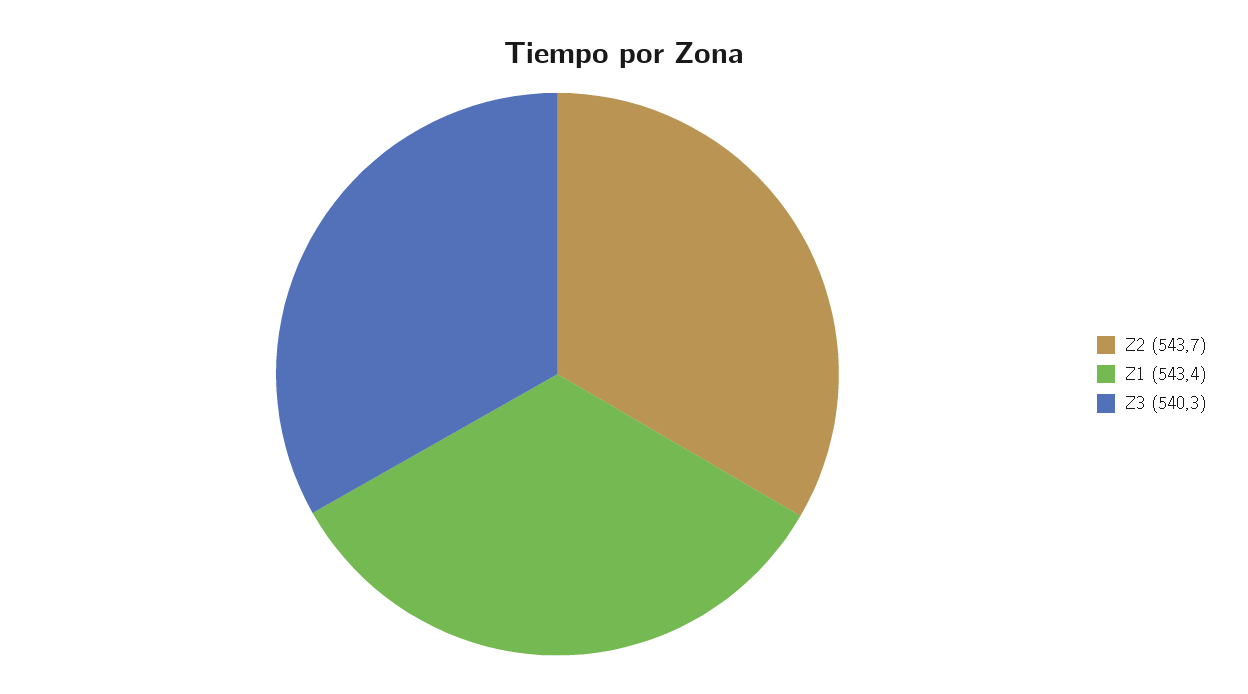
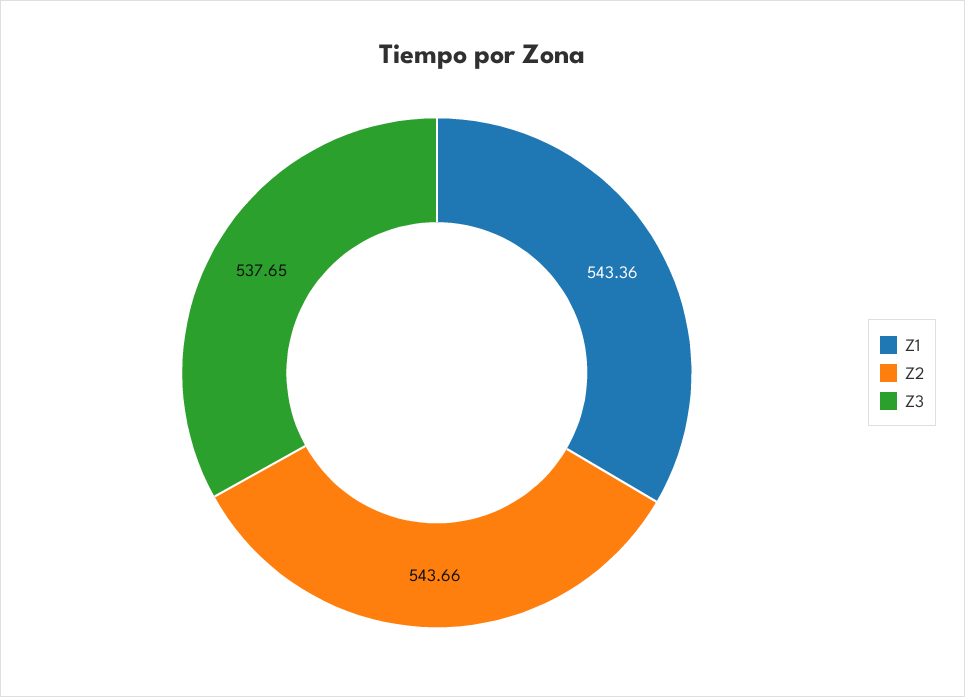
  {
    "Z2": 543.66,
    "Z1": 543.36,
-   "Z3": 540.3
+   "Z3": 537.65
  }

